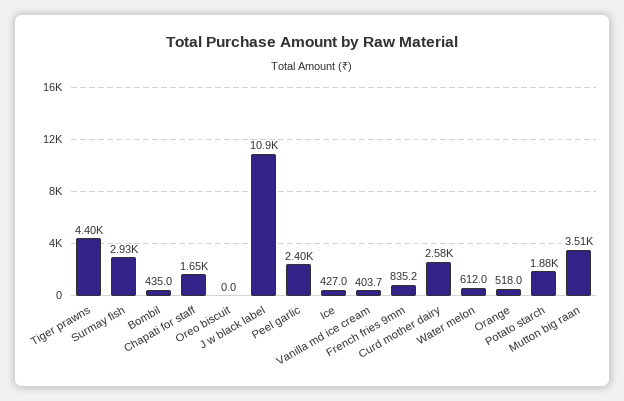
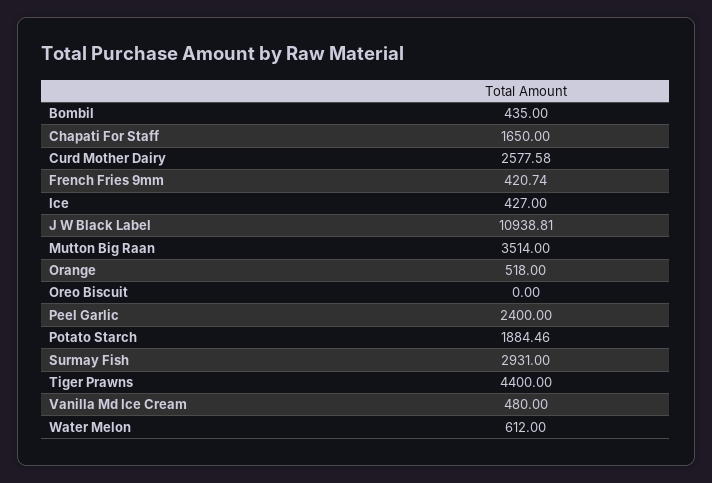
  {
    "Tiger prawns": 4400,
    "Surmay fish": 2931,
    "Bombil": 435,
    "Chapati for staff": 1650,
    "Oreo biscuit": 0,
    "J w black label": 10938.81,
    "Peel garlic": 2400,
    "Ice": 427,
-   "Vanilla md ice cream": 403.7,
+   "Vanilla md ice cream": 480,
-   "French fries 9mm": 835.2,
+   "French fries 9mm": 420.74,
    "Curd mother dairy": 2577.58,
    "Water melon": 612,
    "Orange": 518,
    "Potato starch": 1884.46,
    "Mutton big raan": 3514
  }

